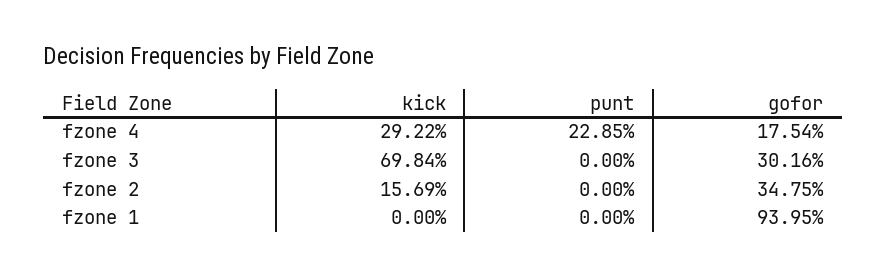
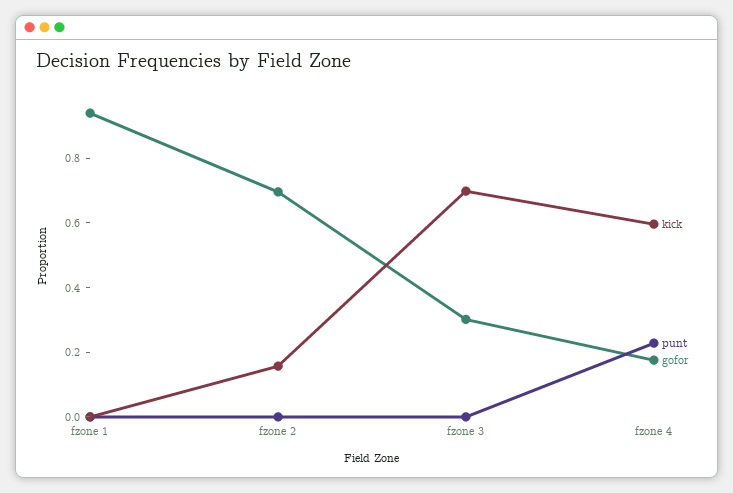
  {
    "kick": {
-     "fzone 4": 0.2922,
+     "fzone 4": 0.6,
      "fzone 3": 0.6984,
      "fzone 2": 0.1569,
      "fzone 1": 0
    },
    "punt": {
      "fzone 4": 0.2285,
      "fzone 3": 0,
      "fzone 2": 0,
      "fzone 1": 0
    },
    "gofor": {
      "fzone 4": 0.1754,
      "fzone 3": 0.3016,
-     "fzone 2": 0.3475,
+     "fzone 2": 0.7,
      "fzone 1": 0.9395
    }
  }

